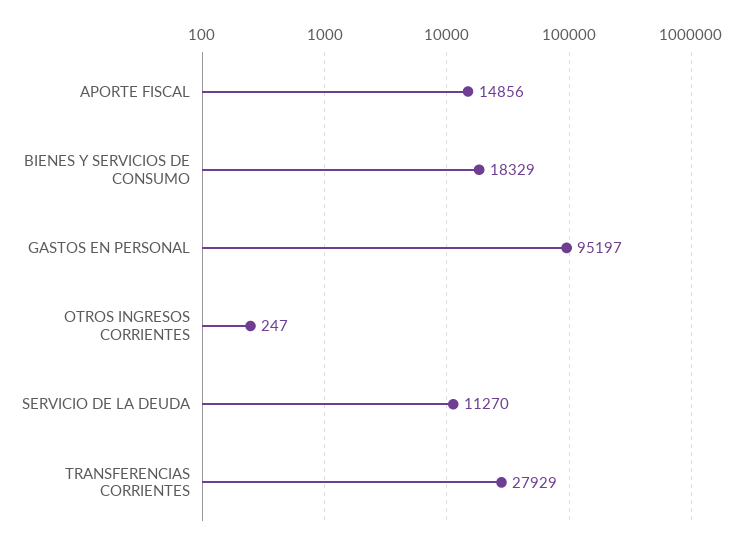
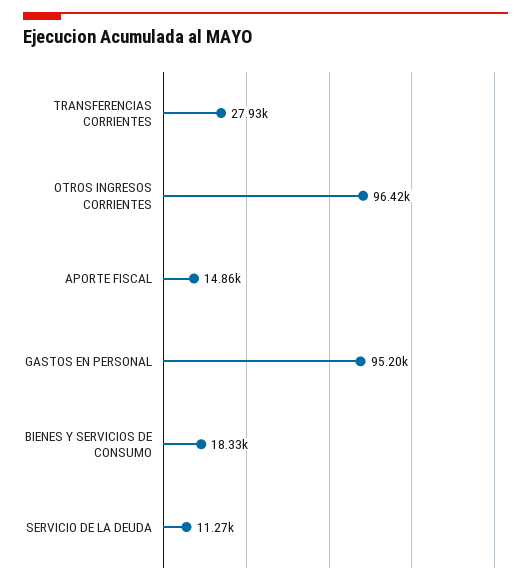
  {
    "APORTE FISCAL": 14856,
    "BIENES Y SERVICIOS DE CONSUMO": 18329,
    "GASTOS EN PERSONAL": 95197,
-   "OTROS INGRESOS CORRIENTES": 247,
+   "OTROS INGRESOS CORRIENTES": 96420,
    "SERVICIO DE LA DEUDA": 11270,
    "TRANSFERENCIAS CORRIENTES": 27929
  }

